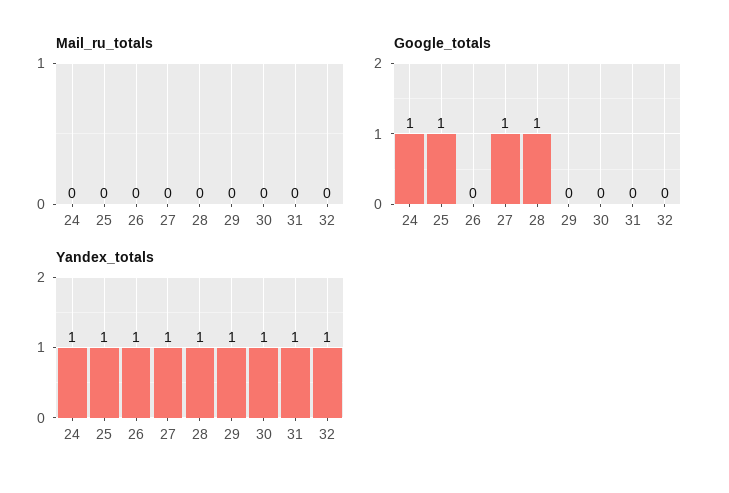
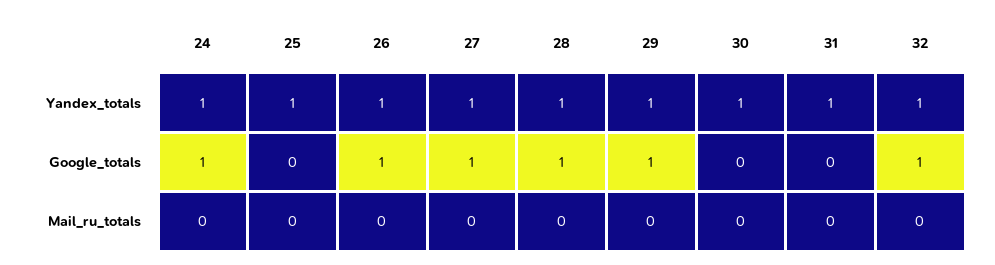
  {
    "Mail_ru_totals": {
      "24": 0,
      "25": 0,
      "26": 0,
      "27": 0,
      "28": 0,
      "29": 0,
      "30": 0,
      "31": 0,
      "32": 0
    },
    "Google_totals": {
      "24": 1,
-     "25": 1,
+     "25": 0,
-     "26": 0,
+     "26": 1,
      "27": 1,
      "28": 1,
-     "29": 0,
+     "29": 1,
      "30": 0,
      "31": 0,
-     "32": 0
+     "32": 1
    },
    "Yandex_totals": {
      "24": 1,
      "25": 1,
      "26": 1,
      "27": 1,
      "28": 1,
      "29": 1,
      "30": 1,
      "31": 1,
      "32": 1
    }
  }

